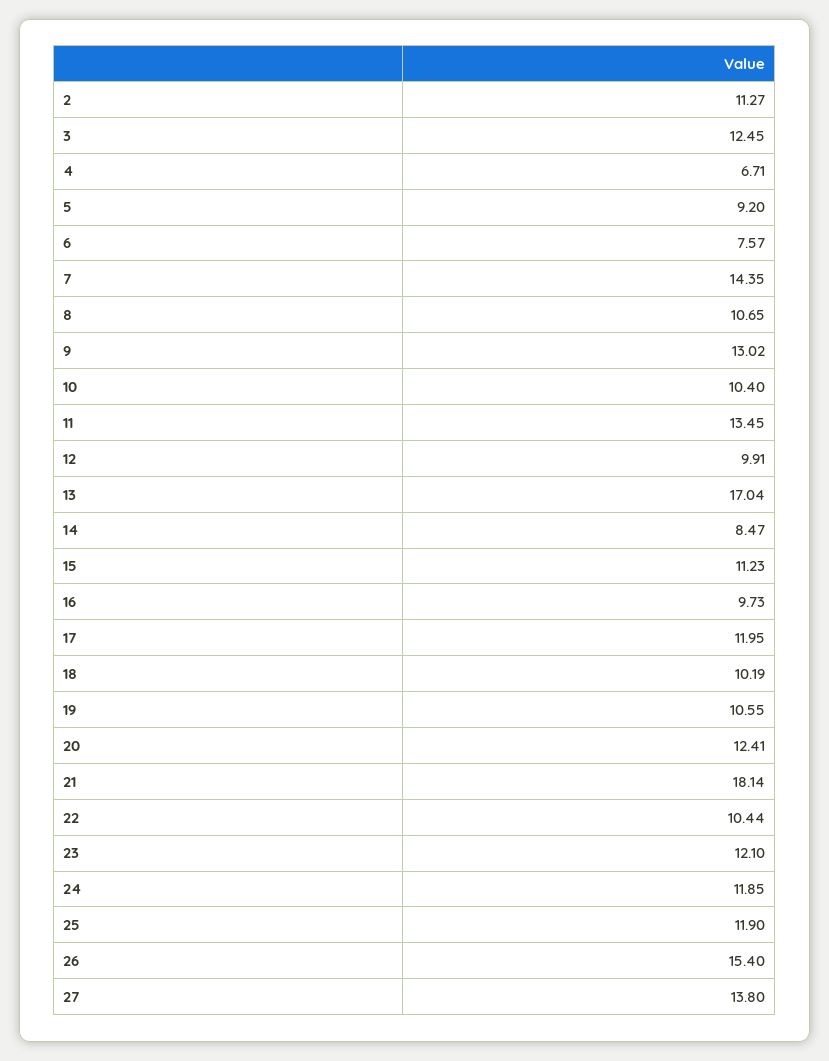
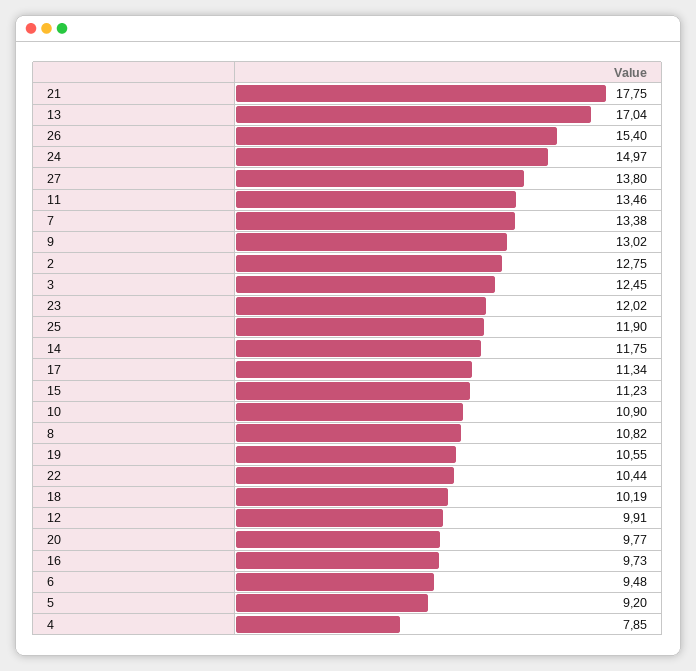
  {
-   "2": 11.27,
+   "2": 12.75,
    "3": 12.45,
-   "4": 6.71,
+   "4": 7.85,
    "5": 9.2,
-   "6": 7.57,
+   "6": 9.48,
-   "7": 14.35,
+   "7": 13.38,
-   "8": 10.65,
+   "8": 10.82,
    "9": 13.02,
-   "10": 10.4,
+   "10": 10.9,
-   "11": 13.45,
+   "11": 13.46,
    "12": 9.91,
    "13": 17.04,
-   "14": 8.47,
+   "14": 11.75,
    "15": 11.23,
    "16": 9.73,
-   "17": 11.95,
+   "17": 11.34,
    "18": 10.19,
    "19": 10.55,
-   "20": 12.41,
+   "20": 9.77,
-   "21": 18.14,
+   "21": 17.75,
    "22": 10.44,
-   "23": 12.1,
+   "23": 12.02,
-   "24": 11.85,
+   "24": 14.97,
    "25": 11.9,
    "26": 15.4,
    "27": 13.8
  }

